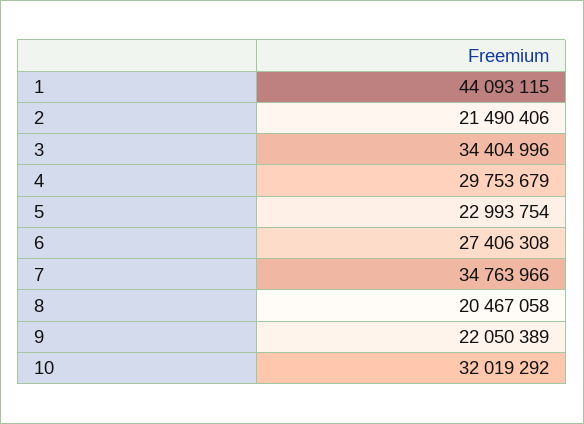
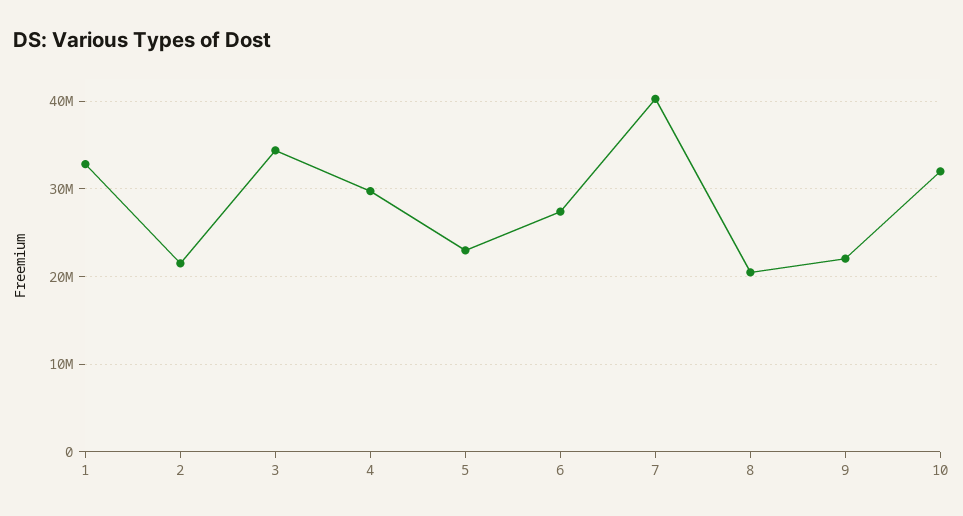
  {
-   "1": 44093115,
+   "1": 33000000,
    "2": 21490406,
    "3": 34404996,
    "4": 29753679,
    "5": 22993754,
    "6": 27406308,
-   "7": 34763966,
+   "7": 40000000,
    "8": 20467058,
    "9": 22050389,
    "10": 32019292
  }

